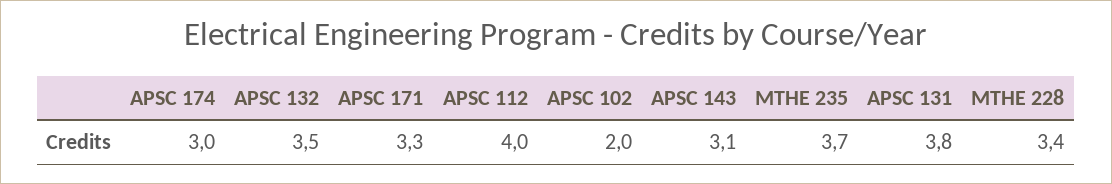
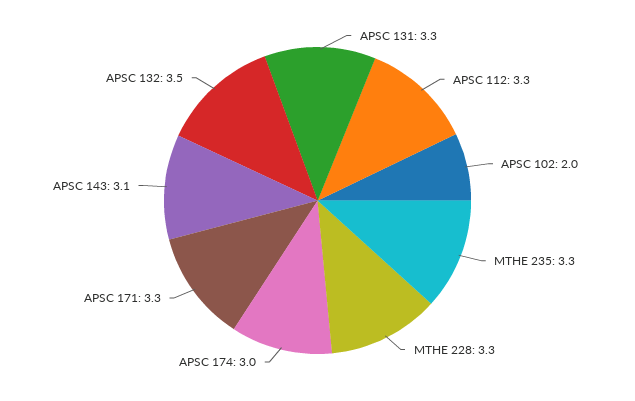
  {
    "APSC 174": 3,
    "APSC 132": 3.5,
    "APSC 171": 3.3,
-   "APSC 112": 4,
+   "APSC 112": 3.3,
    "APSC 102": 2,
    "APSC 143": 3.1,
-   "MTHE 235": 3.7,
+   "MTHE 235": 3.3,
-   "APSC 131": 3.8,
+   "APSC 131": 3.3,
-   "MTHE 228": 3.4
+   "MTHE 228": 3.3
  }

